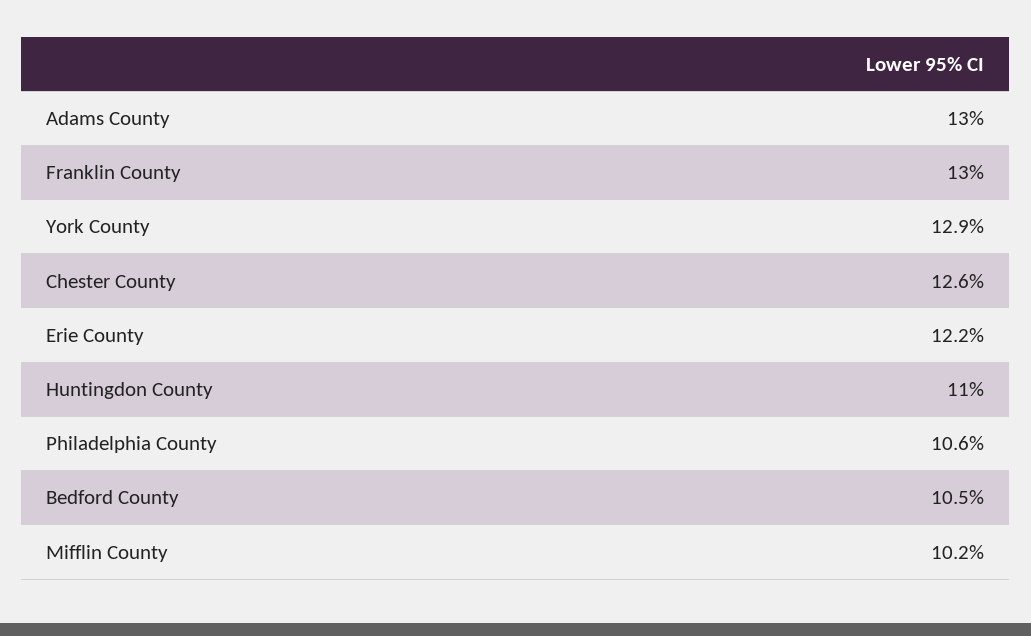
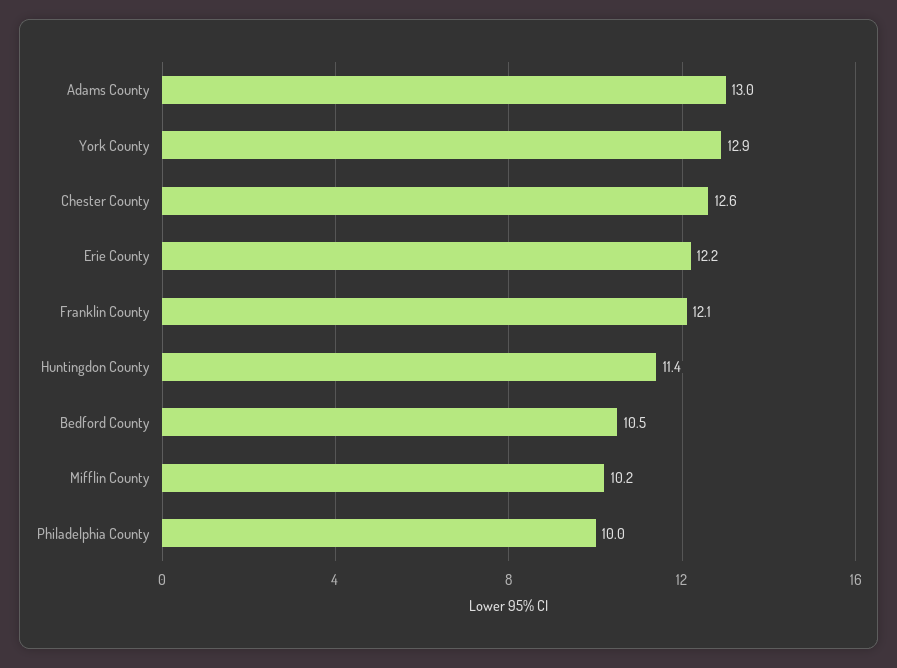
  {
    "Adams County": 13,
-   "Franklin County": 13,
+   "Franklin County": 12.1,
    "York County": 12.9,
    "Chester County": 12.6,
    "Erie County": 12.2,
-   "Huntingdon County": 11,
+   "Huntingdon County": 11.4,
-   "Philadelphia County": 10.6,
+   "Philadelphia County": 10,
    "Bedford County": 10.5,
    "Mifflin County": 10.2
  }

